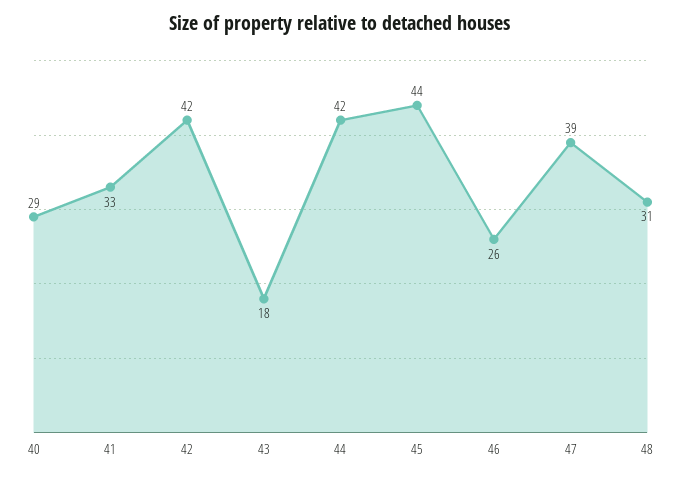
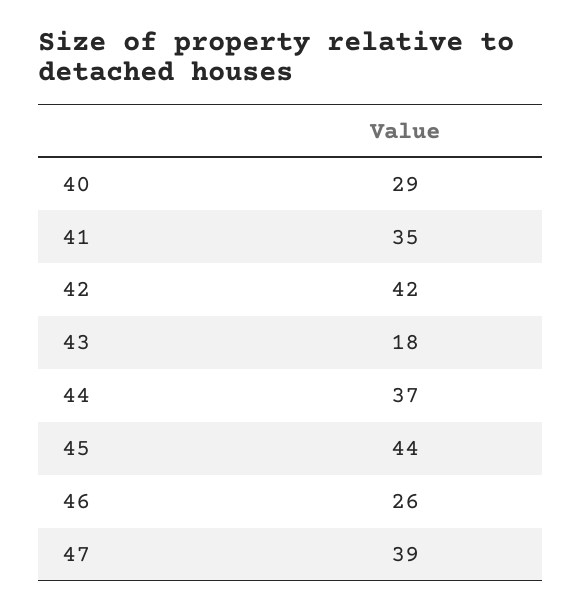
  {
    "40": 29,
-   "41": 33,
+   "41": 35,
    "42": 42,
    "43": 18,
-   "44": 42,
+   "44": 37,
    "45": 44,
    "46": 26,
-   "47": 39,
+   "47": 39
-   "48": 31
  }

